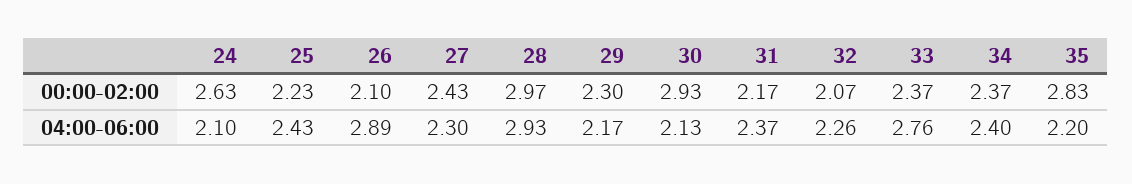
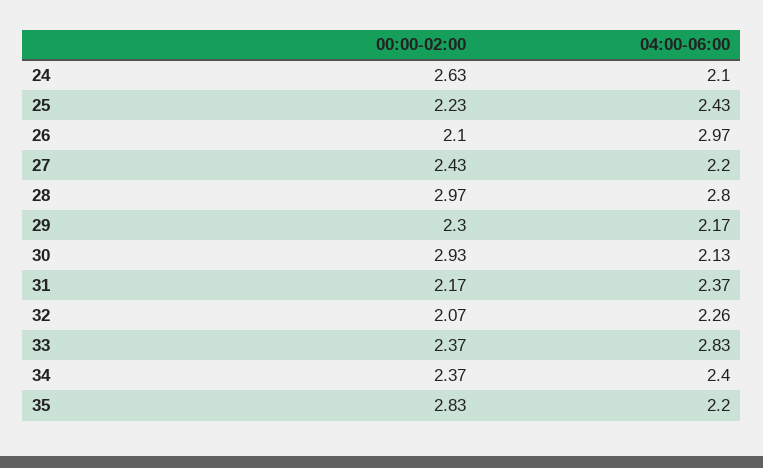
  {
    "24": {
      "00:00-02:00": 2.63,
      "04:00-06:00": 2.1
    },
    "25": {
      "00:00-02:00": 2.23,
      "04:00-06:00": 2.43
    },
    "26": {
      "00:00-02:00": 2.1,
-     "04:00-06:00": 2.89
+     "04:00-06:00": 2.97
    },
    "27": {
      "00:00-02:00": 2.43,
-     "04:00-06:00": 2.3
+     "04:00-06:00": 2.2
    },
    "28": {
      "00:00-02:00": 2.97,
-     "04:00-06:00": 2.93
+     "04:00-06:00": 2.8
    },
    "29": {
      "00:00-02:00": 2.3,
      "04:00-06:00": 2.17
    },
    "30": {
      "00:00-02:00": 2.93,
      "04:00-06:00": 2.13
    },
    "31": {
      "00:00-02:00": 2.17,
      "04:00-06:00": 2.37
    },
    "32": {
      "00:00-02:00": 2.07,
      "04:00-06:00": 2.26
    },
    "33": {
      "00:00-02:00": 2.37,
-     "04:00-06:00": 2.76
+     "04:00-06:00": 2.83
    },
    "34": {
      "00:00-02:00": 2.37,
      "04:00-06:00": 2.4
    },
    "35": {
      "00:00-02:00": 2.83,
      "04:00-06:00": 2.2
    }
  }

